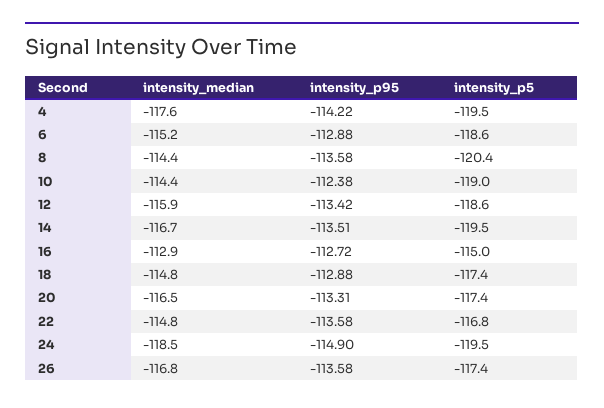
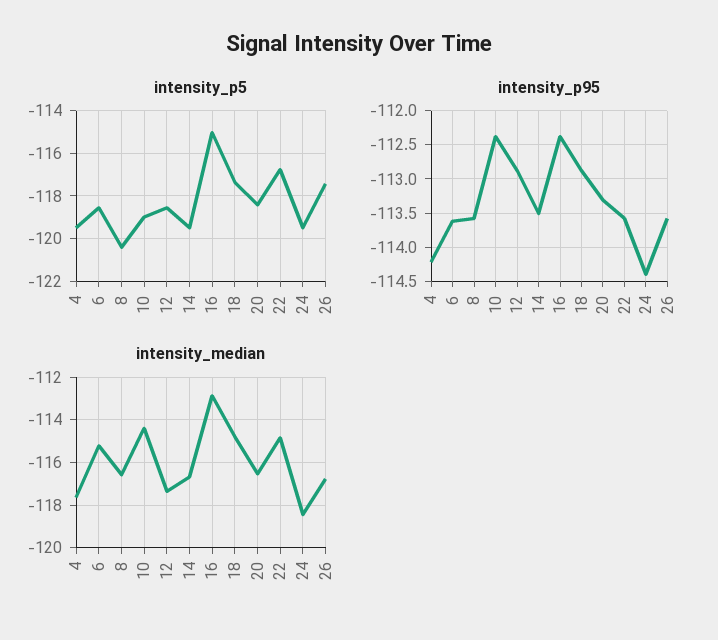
  {
    "intensity_median": {
      "4": -117.6,
      "6": -115.2,
-     "8": -114.4,
+     "8": -116.5,
      "10": -114.4,
-     "12": -115.9,
+     "12": -117.5,
      "14": -116.7,
      "16": -112.9,
      "18": -114.8,
      "20": -116.5,
      "22": -114.8,
      "24": -118.5,
      "26": -116.8
    },
    "intensity_p95": {
      "4": -114.22,
-     "6": -112.88,
+     "6": -113.6,
      "8": -113.58,
      "10": -112.38,
-     "12": -113.42,
+     "12": -112.9,
      "14": -113.51,
-     "16": -112.72,
+     "16": -112.4,
      "18": -112.88,
      "20": -113.31,
      "22": -113.58,
-     "24": -114.9,
+     "24": -114.4,
      "26": -113.58
    },
    "intensity_p5": {
      "4": -119.5,
      "6": -118.6,
      "8": -120.4,
      "10": -119,
      "12": -118.6,
      "14": -119.5,
      "16": -115,
      "18": -117.4,
-     "20": -117.4,
+     "20": -118.5,
      "22": -116.8,
      "24": -119.5,
      "26": -117.4
    }
  }

